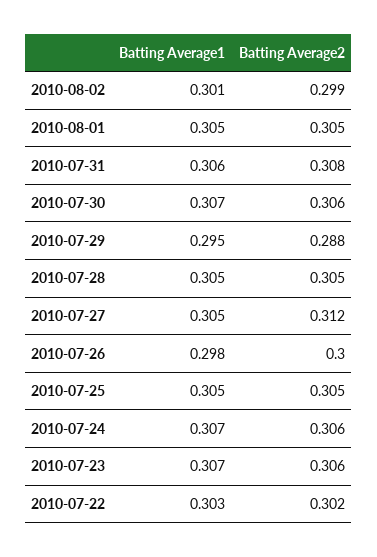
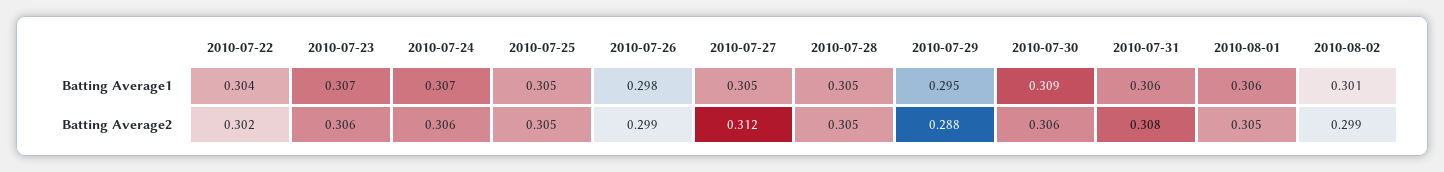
  {
    "Batting Average1": {
      "2010-08-02": 0.301,
-     "2010-08-01": 0.305,
+     "2010-08-01": 0.306,
      "2010-07-31": 0.306,
-     "2010-07-30": 0.307,
+     "2010-07-30": 0.309,
      "2010-07-29": 0.295,
      "2010-07-28": 0.305,
      "2010-07-27": 0.305,
      "2010-07-26": 0.298,
      "2010-07-25": 0.305,
      "2010-07-24": 0.307,
      "2010-07-23": 0.307,
-     "2010-07-22": 0.303
+     "2010-07-22": 0.304
    },
    "Batting Average2": {
      "2010-08-02": 0.299,
      "2010-08-01": 0.305,
      "2010-07-31": 0.308,
      "2010-07-30": 0.306,
      "2010-07-29": 0.288,
      "2010-07-28": 0.305,
      "2010-07-27": 0.312,
-     "2010-07-26": 0.3,
+     "2010-07-26": 0.299,
      "2010-07-25": 0.305,
      "2010-07-24": 0.306,
      "2010-07-23": 0.306,
      "2010-07-22": 0.302
    }
  }

